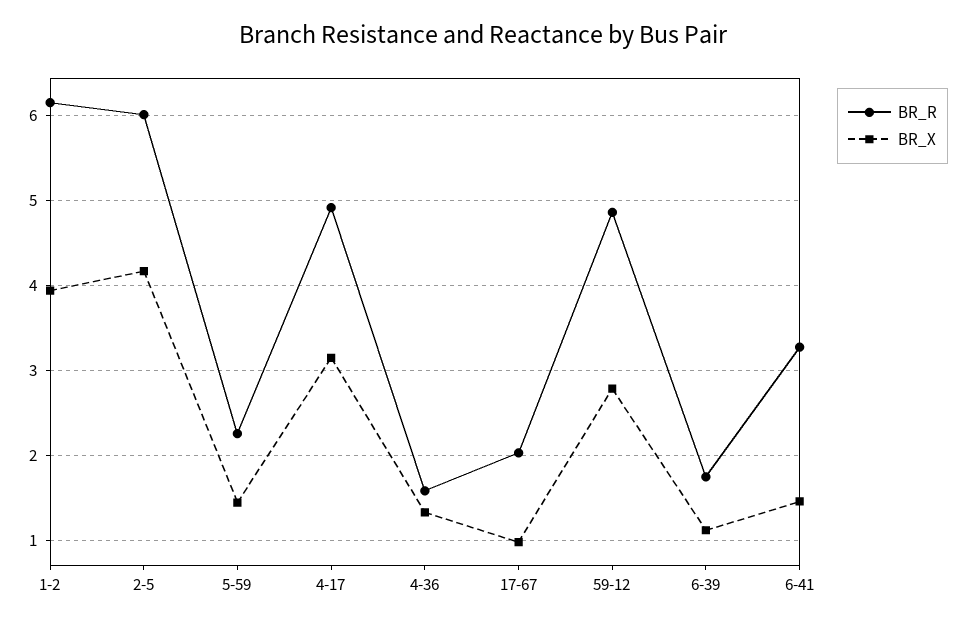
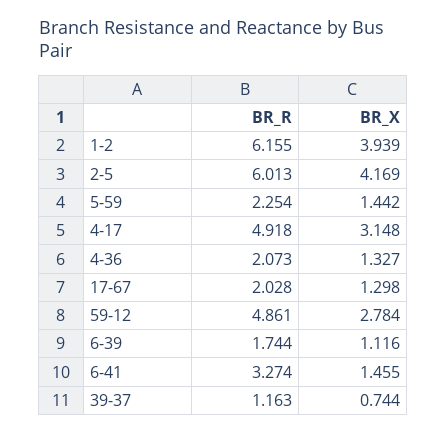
  {
    "BR_R": {
      "1-2": 6.155,
      "2-5": 6.013,
      "5-59": 2.254,
      "4-17": 4.918,
-     "4-36": 1.6,
+     "4-36": 2.073,
      "17-67": 2.028,
      "59-12": 4.861,
      "6-39": 1.744,
-     "6-41": 3.274
+     "6-41": 3.274,
+     "39-37": 1.163
    },
    "BR_X": {
      "1-2": 3.939,
      "2-5": 4.169,
      "5-59": 1.442,
      "4-17": 3.148,
      "4-36": 1.327,
-     "17-67": 1,
+     "17-67": 1.298,
      "59-12": 2.784,
      "6-39": 1.116,
-     "6-41": 1.455
+     "6-41": 1.455,
+     "39-37": 0.744
    }
  }

